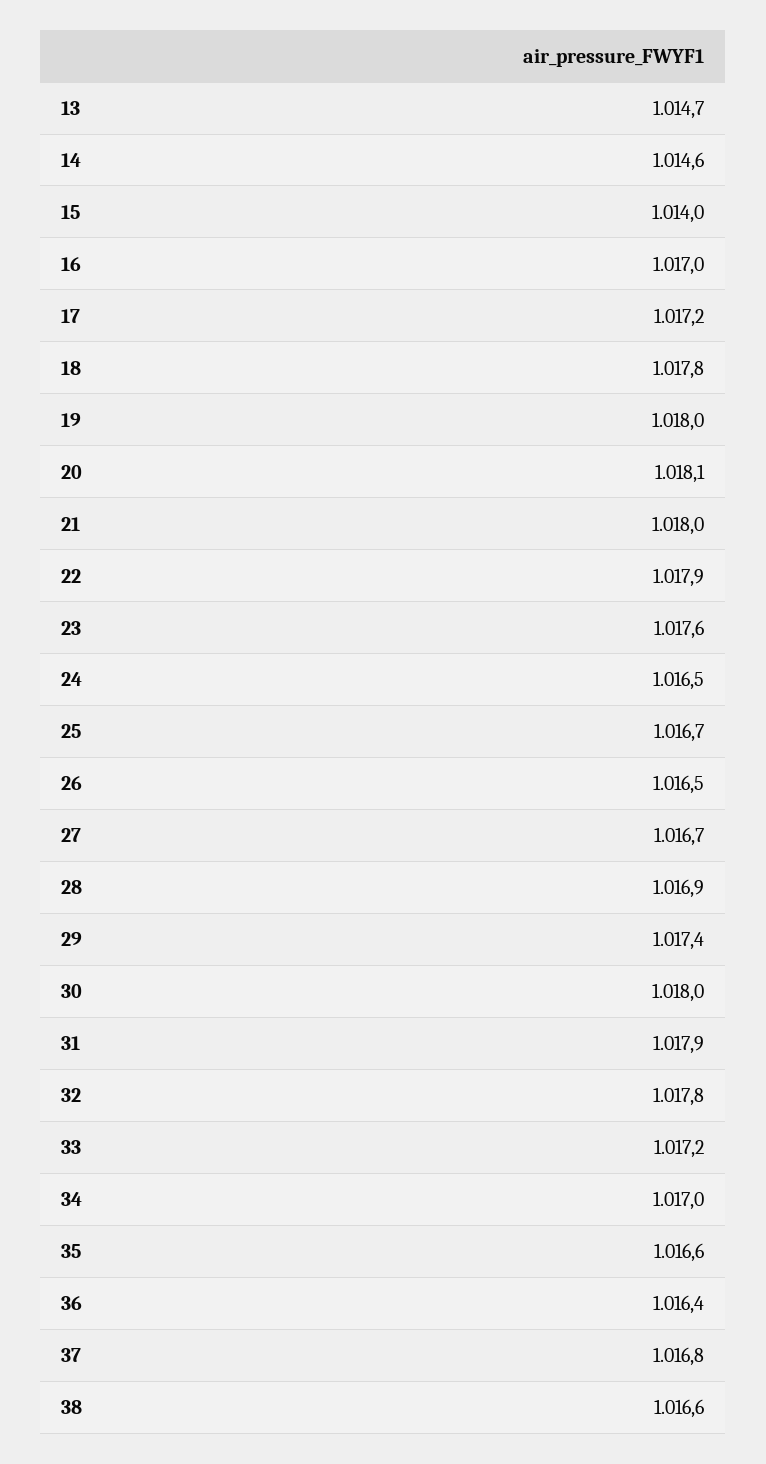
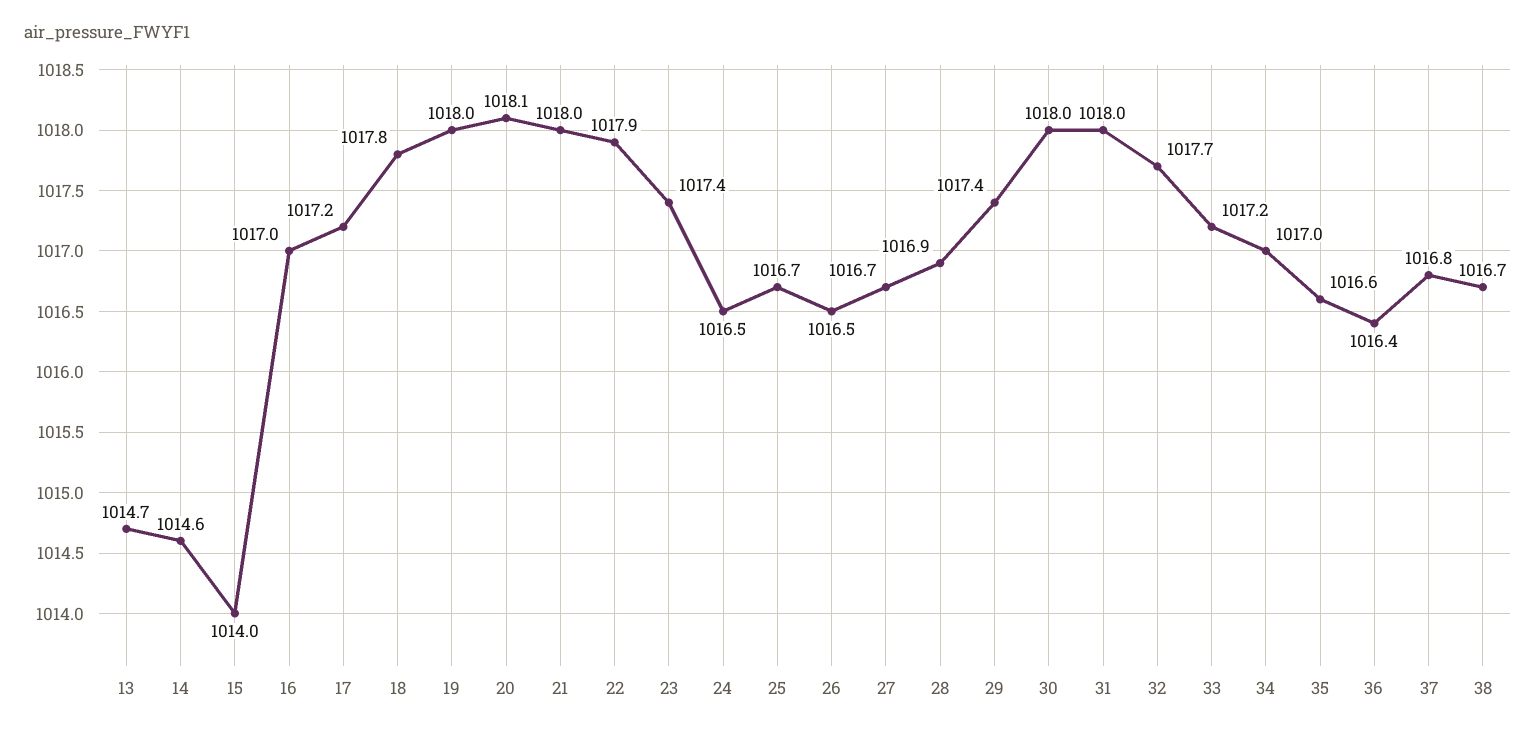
  {
    "13": 1014.7,
    "14": 1014.6,
    "15": 1014,
    "16": 1017,
    "17": 1017.2,
    "18": 1017.8,
    "19": 1018,
    "20": 1018.1,
    "21": 1018,
    "22": 1017.9,
-   "23": 1017.6,
+   "23": 1017.4,
    "24": 1016.5,
    "25": 1016.7,
    "26": 1016.5,
    "27": 1016.7,
    "28": 1016.9,
    "29": 1017.4,
    "30": 1018,
-   "31": 1017.9,
+   "31": 1018,
-   "32": 1017.8,
+   "32": 1017.7,
    "33": 1017.2,
    "34": 1017,
    "35": 1016.6,
    "36": 1016.4,
    "37": 1016.8,
-   "38": 1016.6
+   "38": 1016.7
  }

